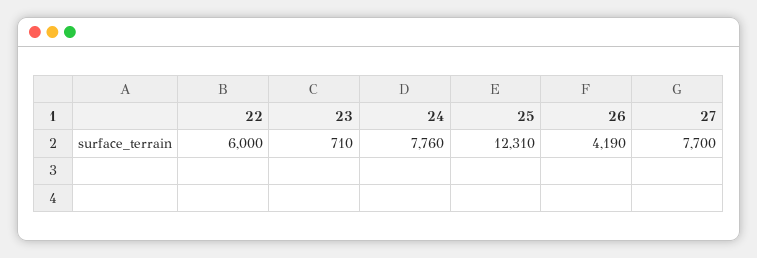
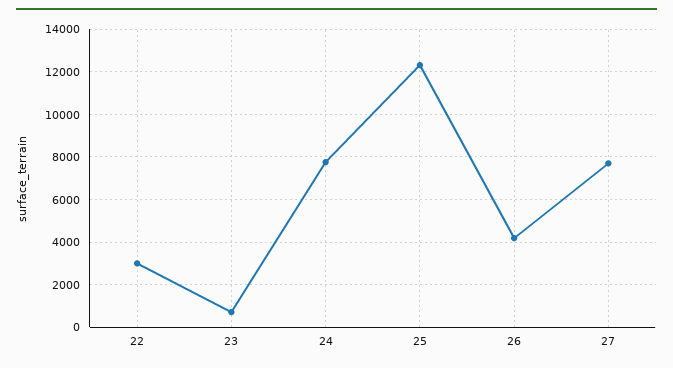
  {
-   "22": 6000,
+   "22": 3000,
    "23": 710,
    "24": 7760,
    "25": 12310,
    "26": 4190,
    "27": 7700
  }

